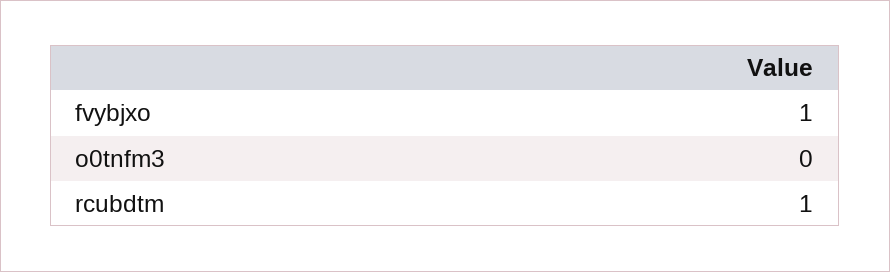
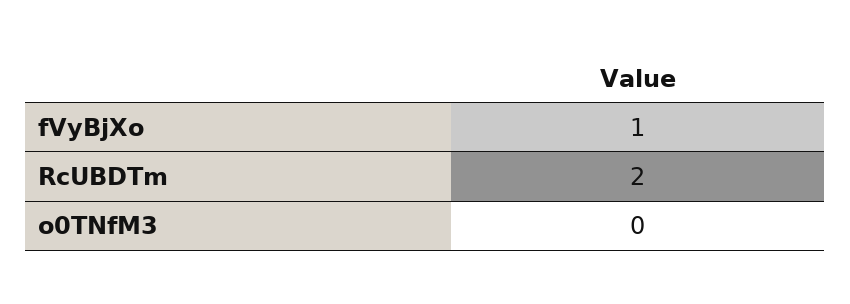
  {
    "fvybjxo": 1,
    "o0tnfm3": 0,
-   "rcubdtm": 1
+   "rcubdtm": 2
  }

